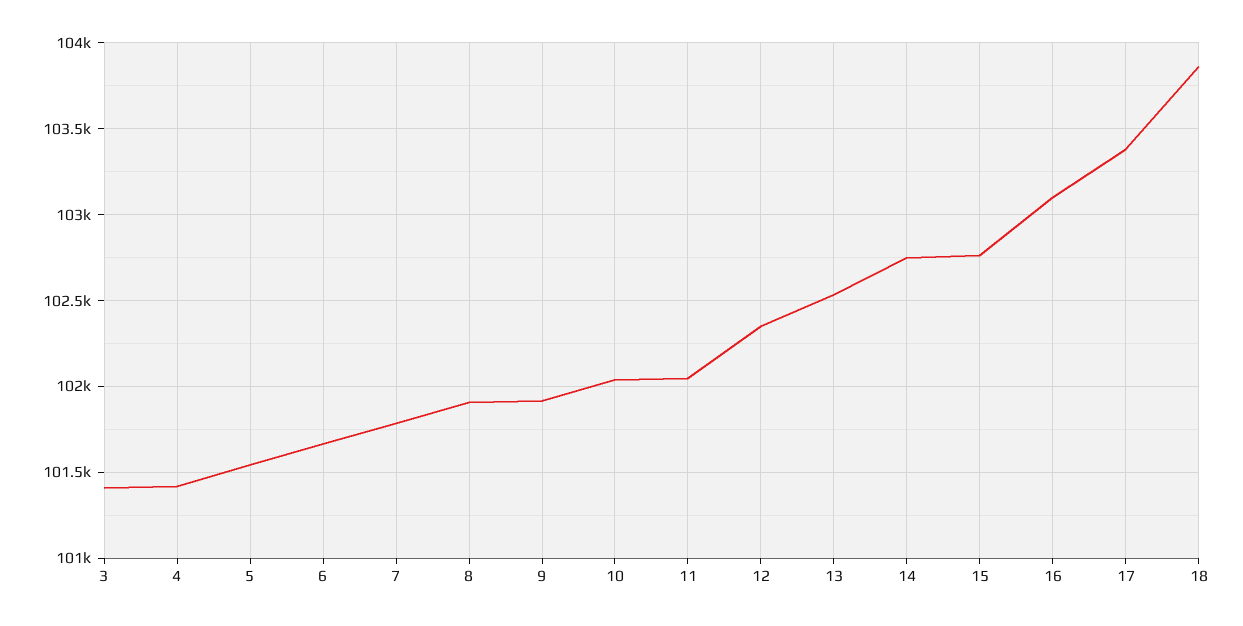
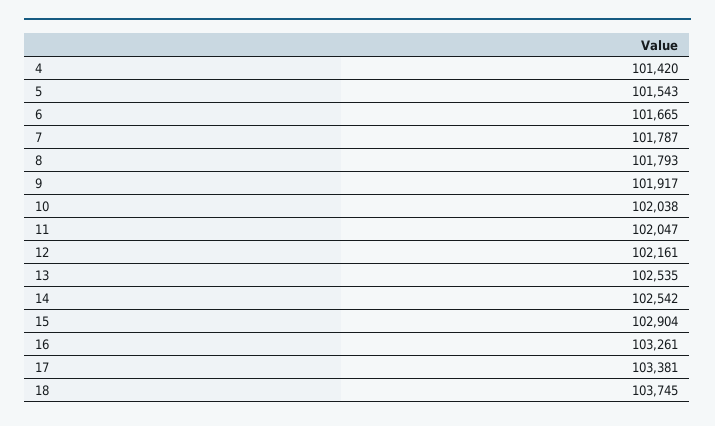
  {
-   "3": 101400,
    "4": 101420,
    "5": 101543,
    "6": 101665,
    "7": 101787,
-   "8": 101900,
+   "8": 101793,
    "9": 101917,
    "10": 102038,
    "11": 102047,
-   "12": 102350,
+   "12": 102161,
    "13": 102535,
-   "14": 102750,
+   "14": 102542,
-   "15": 102750,
+   "15": 102904,
-   "16": 103100,
+   "16": 103261,
    "17": 103381,
-   "18": 103850
+   "18": 103745
  }

